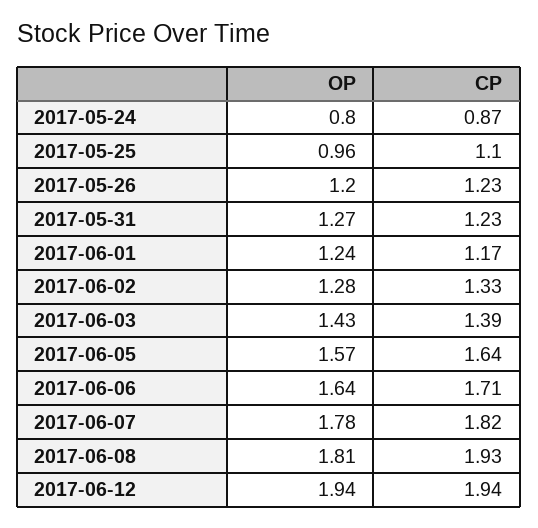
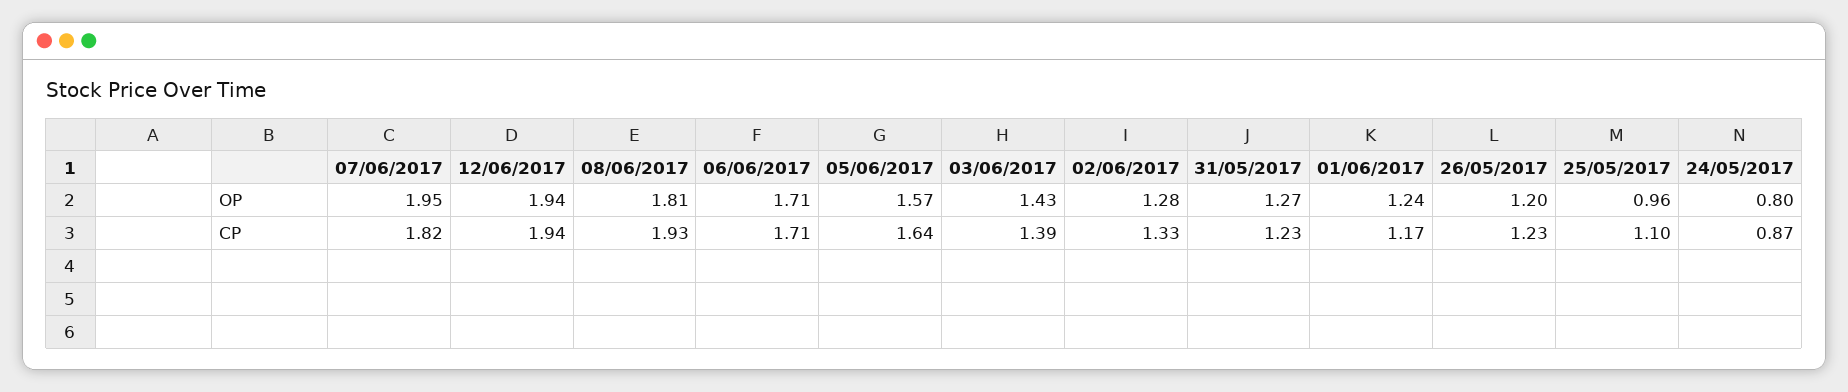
  {
    "OP": {
      "2017-05-24": 0.8,
      "2017-05-25": 0.96,
      "2017-05-26": 1.2,
      "2017-05-31": 1.27,
      "2017-06-01": 1.24,
      "2017-06-02": 1.28,
      "2017-06-03": 1.43,
      "2017-06-05": 1.57,
-     "2017-06-06": 1.64,
+     "2017-06-06": 1.71,
-     "2017-06-07": 1.78,
+     "2017-06-07": 1.95,
      "2017-06-08": 1.81,
      "2017-06-12": 1.94
    },
    "CP": {
      "2017-05-24": 0.87,
      "2017-05-25": 1.1,
      "2017-05-26": 1.23,
      "2017-05-31": 1.23,
      "2017-06-01": 1.17,
      "2017-06-02": 1.33,
      "2017-06-03": 1.39,
      "2017-06-05": 1.64,
      "2017-06-06": 1.71,
      "2017-06-07": 1.82,
      "2017-06-08": 1.93,
      "2017-06-12": 1.94
    }
  }

